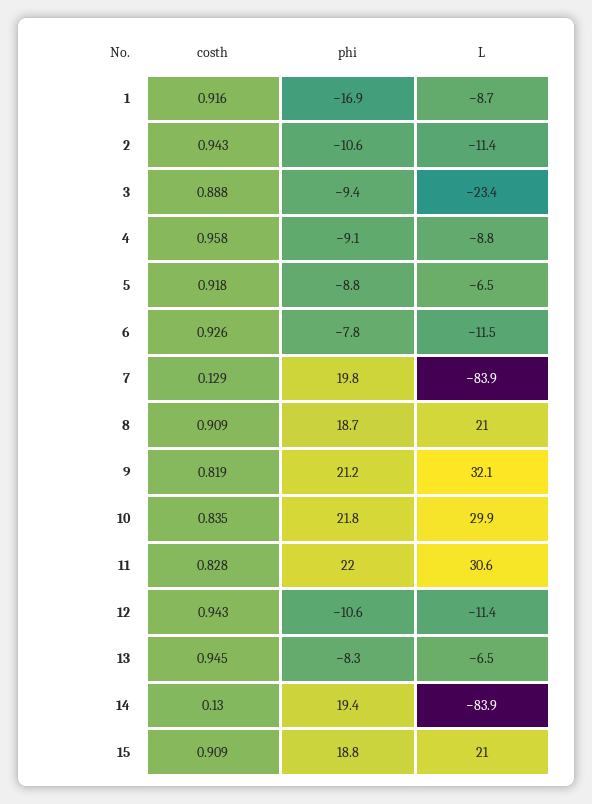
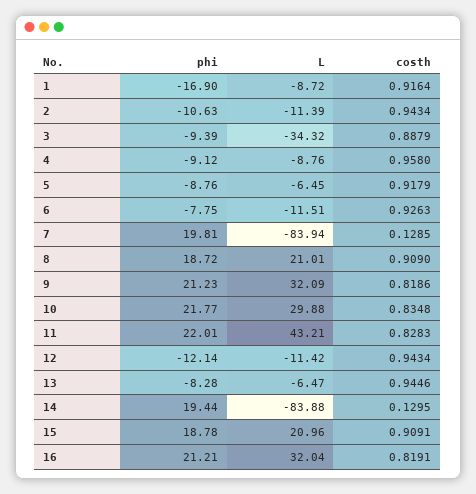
  {
    "costh": {
      "1": 0.9164,
      "2": 0.9434,
      "3": 0.8879,
      "4": 0.958,
      "5": 0.9179,
      "6": 0.9263,
      "7": 0.1285,
      "8": 0.909,
      "9": 0.8186,
      "10": 0.8348,
      "11": 0.8283,
      "12": 0.9434,
      "13": 0.9446,
      "14": 0.1295,
-     "15": 0.9091
+     "15": 0.9091,
+     "16": 0.8191
    },
    "phi": {
      "1": -16.9,
      "2": -10.63,
      "3": -9.39,
      "4": -9.12,
      "5": -8.76,
      "6": -7.75,
      "7": 19.81,
      "8": 18.72,
      "9": 21.23,
      "10": 21.77,
      "11": 22.01,
-     "12": -10.6,
+     "12": -12.14,
      "13": -8.28,
      "14": 19.44,
-     "15": 18.78
+     "15": 18.78,
+     "16": 21.21
    },
    "L": {
      "1": -8.72,
      "2": -11.39,
-     "3": -23.4,
+     "3": -34.32,
      "4": -8.76,
      "5": -6.45,
      "6": -11.51,
      "7": -83.94,
      "8": 21.01,
      "9": 32.09,
      "10": 29.88,
-     "11": 30.6,
+     "11": 43.21,
      "12": -11.42,
      "13": -6.47,
      "14": -83.88,
-     "15": 20.96
+     "15": 20.96,
+     "16": 32.04
    }
  }

